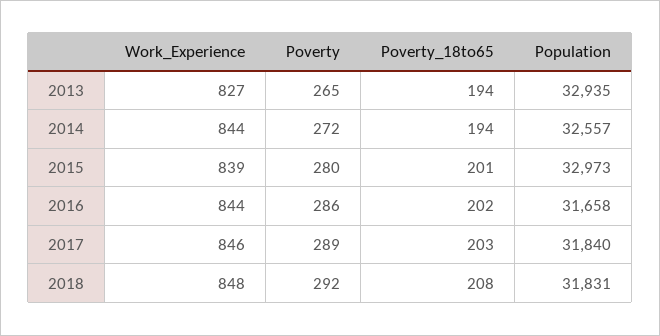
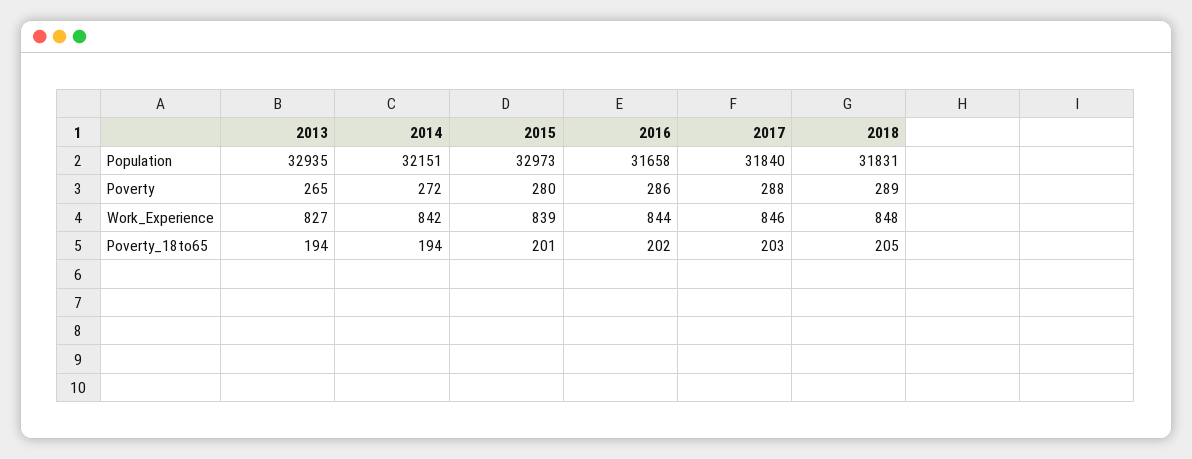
  {
    "Work_Experience": {
      "2013": 827,
-     "2014": 844,
+     "2014": 842,
      "2015": 839,
      "2016": 844,
      "2017": 846,
      "2018": 848
    },
    "Poverty": {
      "2013": 265,
      "2014": 272,
      "2015": 280,
      "2016": 286,
-     "2017": 289,
+     "2017": 288,
-     "2018": 292
+     "2018": 289
    },
    "Poverty_18to65": {
      "2013": 194,
      "2014": 194,
      "2015": 201,
      "2016": 202,
      "2017": 203,
-     "2018": 208
+     "2018": 205
    },
    "Population": {
      "2013": 32935,
-     "2014": 32557,
+     "2014": 32151,
      "2015": 32973,
      "2016": 31658,
      "2017": 31840,
      "2018": 31831
    }
  }

